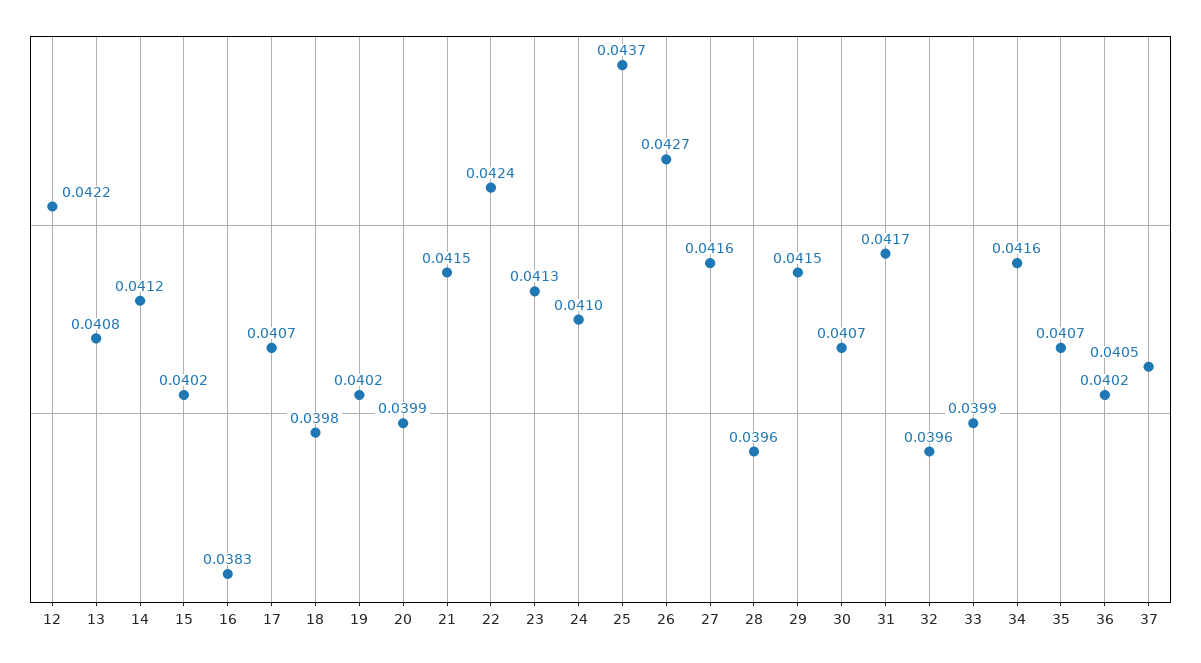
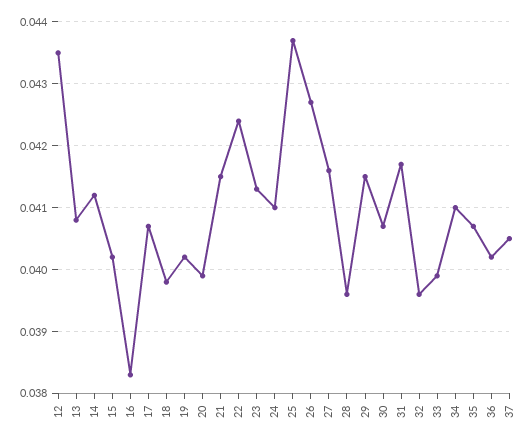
  {
-   "12": 0.0422,
+   "12": 0.0435,
    "13": 0.0408,
    "14": 0.0412,
    "15": 0.0402,
    "16": 0.0383,
    "17": 0.0407,
    "18": 0.0398,
    "19": 0.0402,
    "20": 0.0399,
    "21": 0.0415,
    "22": 0.0424,
    "23": 0.0413,
    "24": 0.041,
    "25": 0.0437,
    "26": 0.0427,
    "27": 0.0416,
    "28": 0.0396,
    "29": 0.0415,
    "30": 0.0407,
    "31": 0.0417,
    "32": 0.0396,
    "33": 0.0399,
-   "34": 0.0416,
+   "34": 0.041,
    "35": 0.0407,
    "36": 0.0402,
    "37": 0.0405
  }

